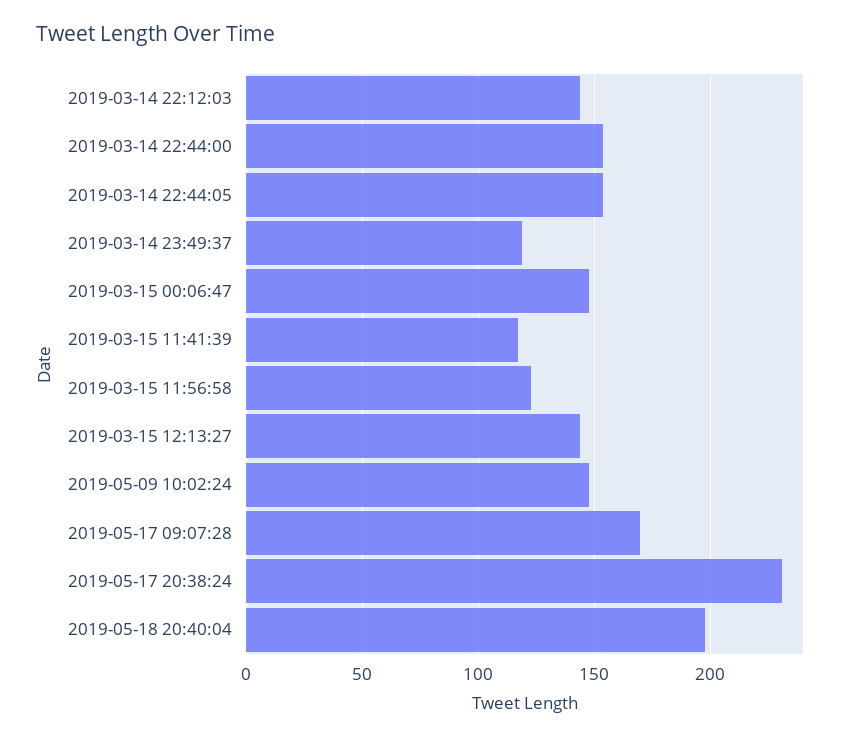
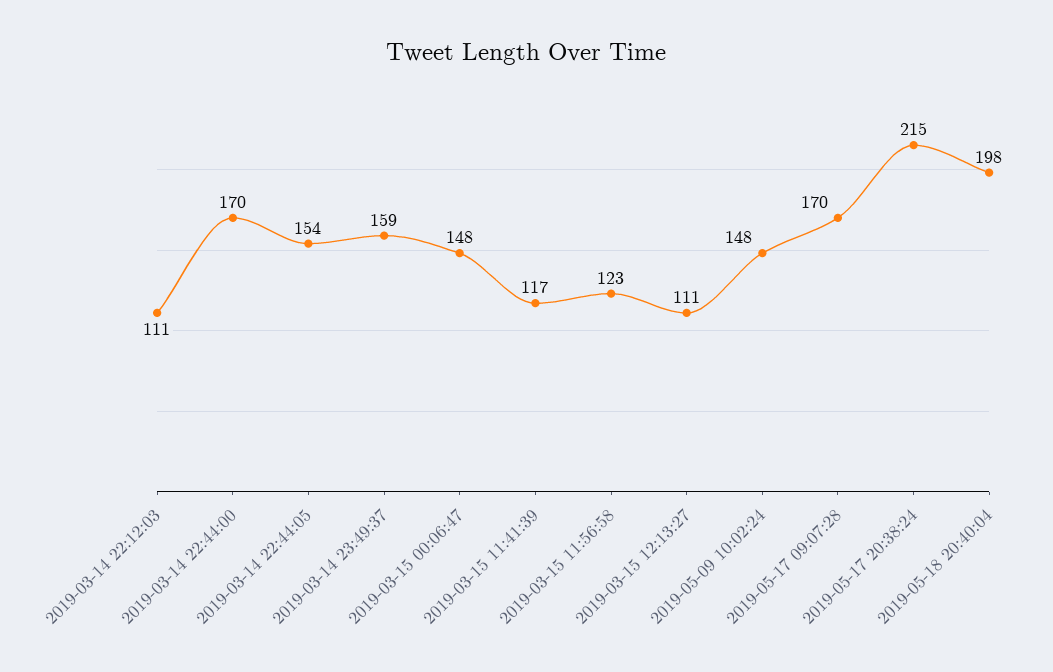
  {
-   "2019-03-14 22:12:03": 145,
+   "2019-03-14 22:12:03": 111,
-   "2019-03-14 22:44:00": 155,
+   "2019-03-14 22:44:00": 170,
    "2019-03-14 22:44:05": 154,
-   "2019-03-14 23:49:37": 120,
+   "2019-03-14 23:49:37": 159,
    "2019-03-15 00:06:47": 148,
    "2019-03-15 11:41:39": 117,
    "2019-03-15 11:56:58": 123,
-   "2019-03-15 12:13:27": 145,
+   "2019-03-15 12:13:27": 111,
    "2019-05-09 10:02:24": 148,
    "2019-05-17 09:07:28": 170,
-   "2019-05-17 20:38:24": 230,
+   "2019-05-17 20:38:24": 215,
    "2019-05-18 20:40:04": 198
  }

